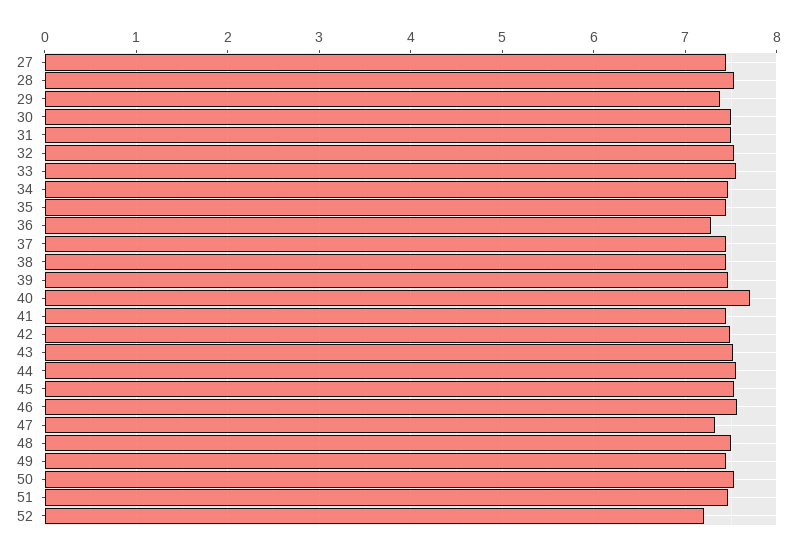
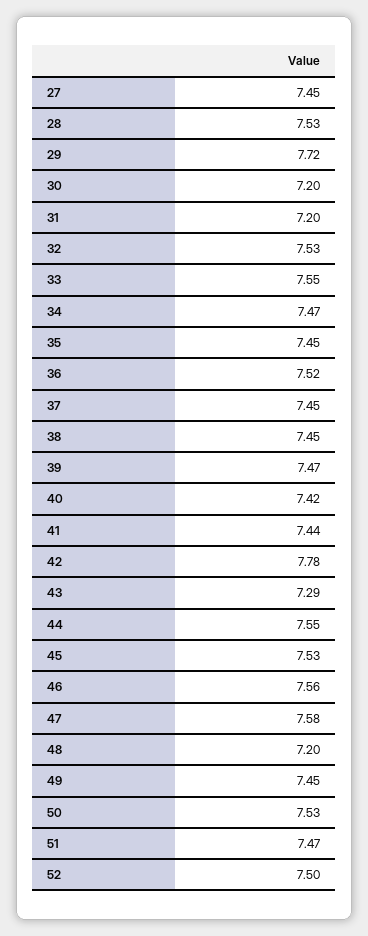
  {
    "27": 7.45,
    "28": 7.53,
-   "29": 7.4,
+   "29": 7.72,
-   "30": 7.5,
+   "30": 7.2,
-   "31": 7.5,
+   "31": 7.2,
    "32": 7.53,
    "33": 7.55,
    "34": 7.47,
    "35": 7.45,
-   "36": 7.3,
+   "36": 7.52,
    "37": 7.45,
    "38": 7.45,
    "39": 7.47,
-   "40": 7.7,
+   "40": 7.42,
    "41": 7.44,
-   "42": 7.5,
+   "42": 7.78,
-   "43": 7.5,
+   "43": 7.29,
    "44": 7.55,
    "45": 7.53,
    "46": 7.56,
-   "47": 7.3,
+   "47": 7.58,
-   "48": 7.5,
+   "48": 7.2,
    "49": 7.45,
    "50": 7.53,
    "51": 7.47,
-   "52": 7.2
+   "52": 7.5
  }

